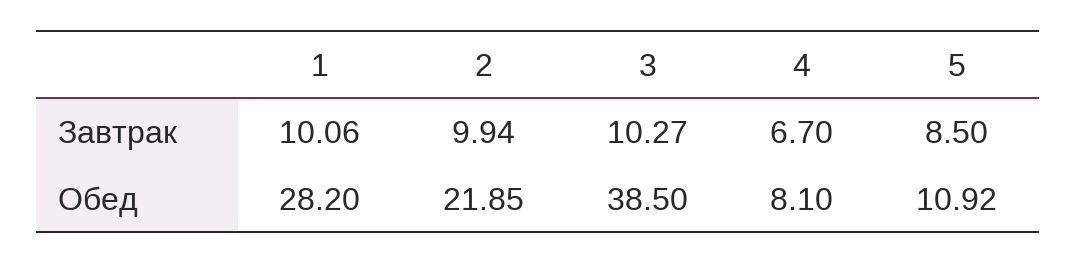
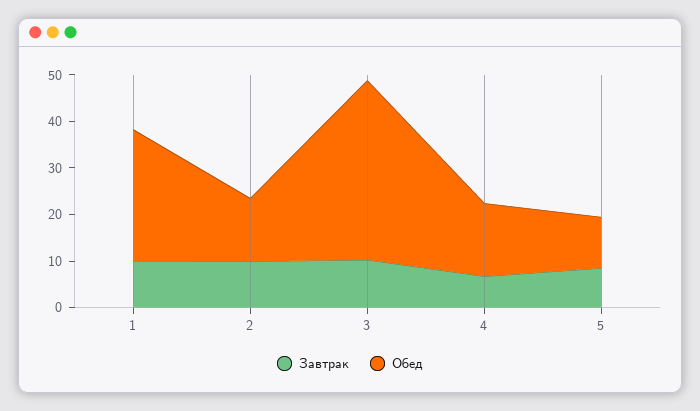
  {
    "Завтрак": {
      "1": 10.06,
      "2": 9.94,
      "3": 10.27,
      "4": 6.7,
      "5": 8.5
    },
    "Обед": {
      "1": 28.2,
-     "2": 21.85,
+     "2": 14,
      "3": 38.5,
-     "4": 8.1,
+     "4": 16,
      "5": 10.92
    }
  }

